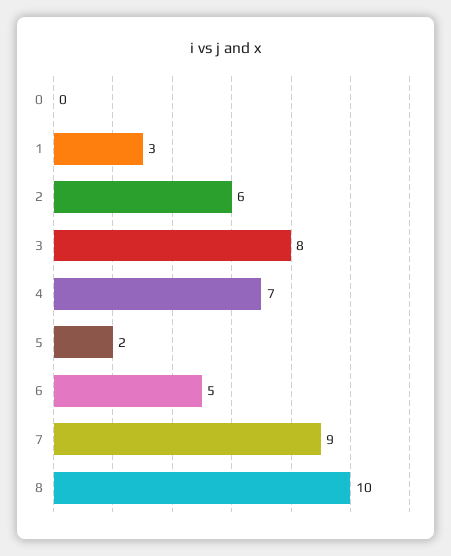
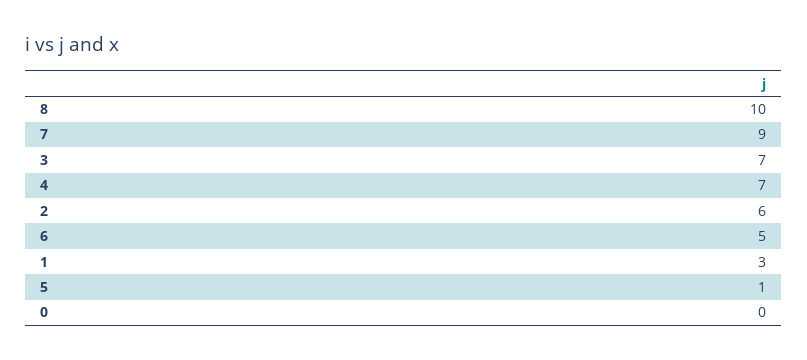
  {
    "0": 0,
    "1": 3,
    "2": 6,
-   "3": 8,
+   "3": 7,
    "4": 7,
-   "5": 2,
+   "5": 1,
    "6": 5,
    "7": 9,
    "8": 10
  }

